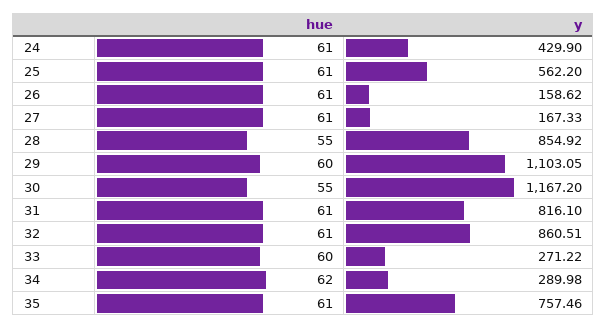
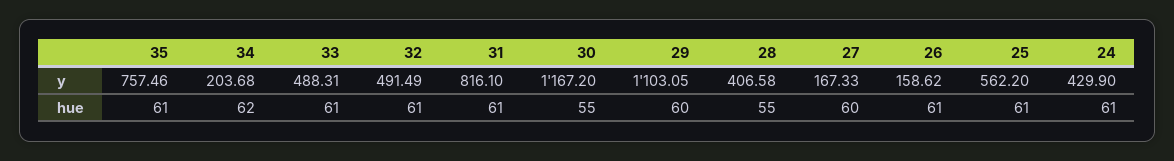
  {
    "hue": {
      "24": 61,
      "25": 61,
      "26": 61,
-     "27": 61,
+     "27": 60,
      "28": 55,
      "29": 60,
      "30": 55,
      "31": 61,
      "32": 61,
-     "33": 60,
+     "33": 61,
      "34": 62,
      "35": 61
    },
    "y": {
      "24": 429.9,
      "25": 562.2,
      "26": 158.62,
      "27": 167.33,
-     "28": 854.92,
+     "28": 406.58,
      "29": 1103.05,
      "30": 1167.2,
      "31": 816.1,
-     "32": 860.51,
+     "32": 491.49,
-     "33": 271.22,
+     "33": 488.31,
-     "34": 289.98,
+     "34": 203.68,
      "35": 757.46
    }
  }

